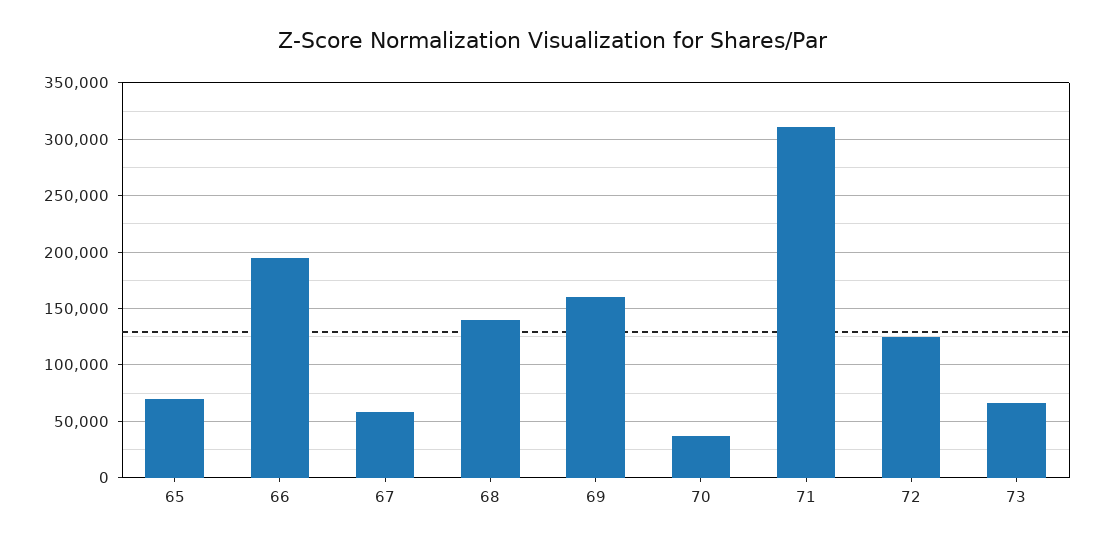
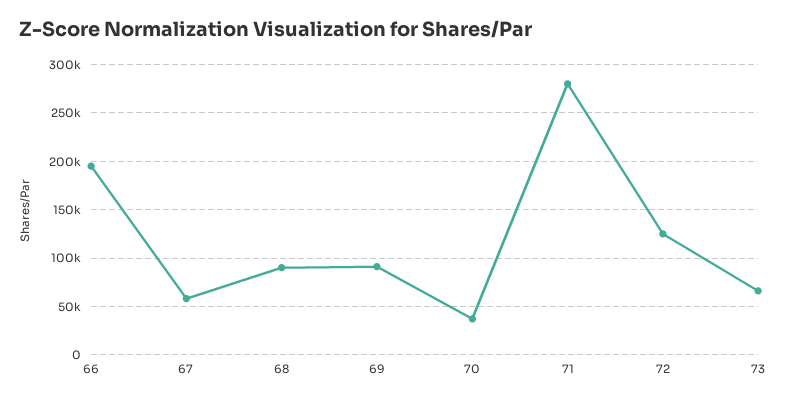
  {
-   "65": 70000,
    "66": 200000,
    "67": 60000,
-   "68": 140000,
+   "68": 90000,
-   "69": 160000,
+   "69": 90000,
    "70": 40000,
-   "71": 310000,
+   "71": 280000,
    "72": 130000,
    "73": 70000
  }

